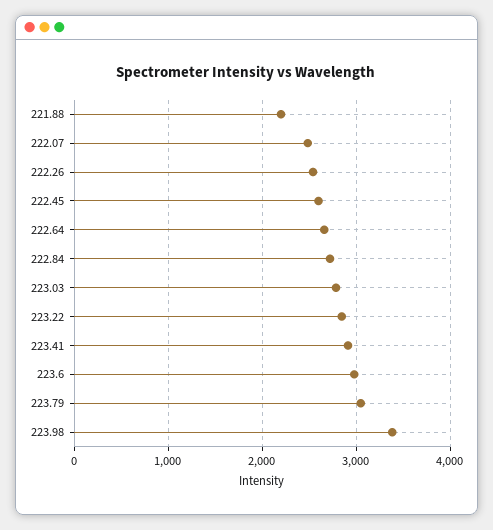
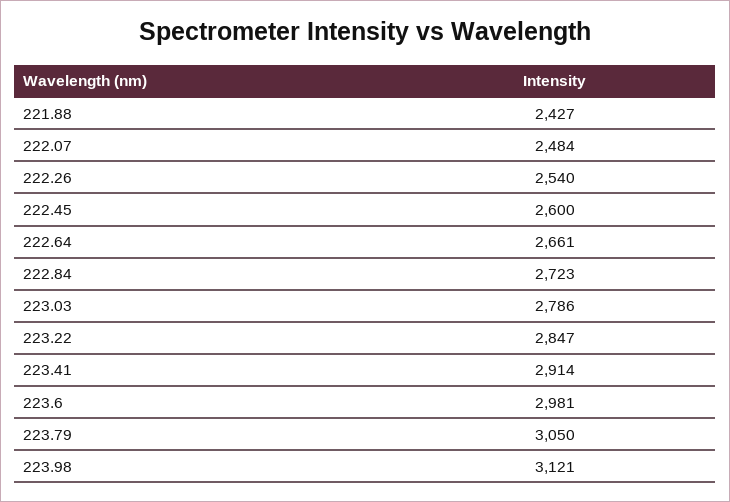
  {
-   "221.88": 2200,
+   "221.88": 2427,
    "222.07": 2484,
    "222.26": 2540,
    "222.45": 2600,
    "222.64": 2661,
    "222.84": 2723,
    "223.03": 2786,
    "223.22": 2847,
    "223.41": 2914,
    "223.6": 2981,
    "223.79": 3050,
-   "223.98": 3400
+   "223.98": 3121
  }

